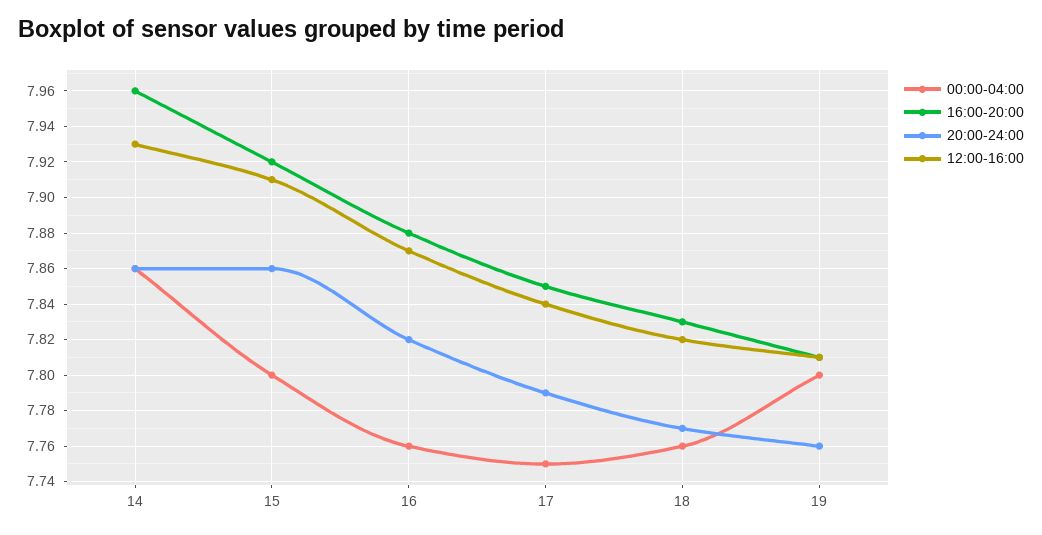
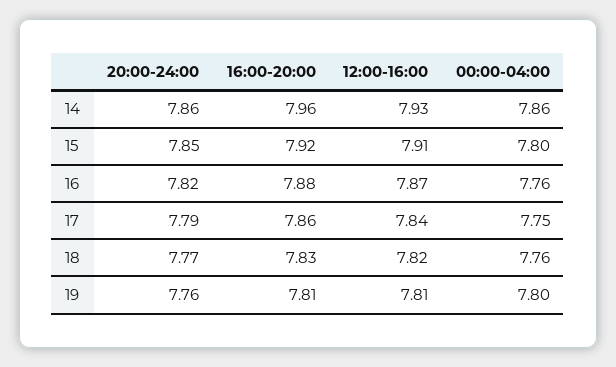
  {
    "00:00-04:00": {
      "14": 7.86,
      "15": 7.8,
      "16": 7.76,
      "17": 7.75,
      "18": 7.76,
      "19": 7.8
    },
    "16:00-20:00": {
      "14": 7.96,
      "15": 7.92,
      "16": 7.88,
-     "17": 7.85,
+     "17": 7.86,
      "18": 7.83,
      "19": 7.81
    },
    "20:00-24:00": {
      "14": 7.86,
-     "15": 7.86,
+     "15": 7.85,
      "16": 7.82,
      "17": 7.79,
      "18": 7.77,
      "19": 7.76
    },
    "12:00-16:00": {
      "14": 7.93,
      "15": 7.91,
      "16": 7.87,
      "17": 7.84,
      "18": 7.82,
      "19": 7.81
    }
  }

